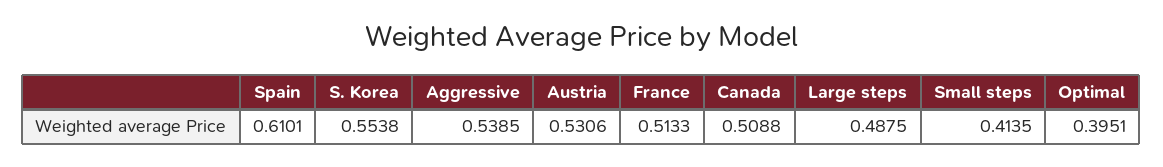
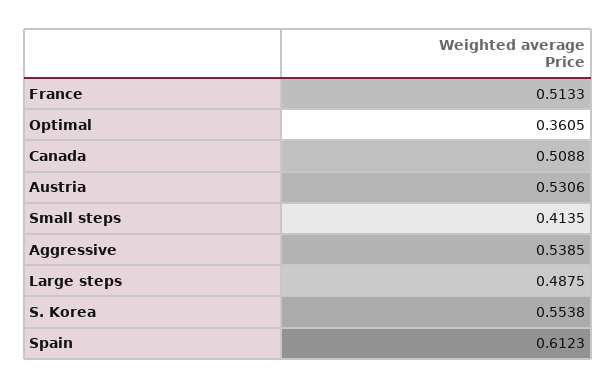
  {
-   "Spain": 0.6101,
+   "Spain": 0.6123,
    "S. Korea": 0.5538,
    "Aggressive": 0.5385,
    "Austria": 0.5306,
    "France": 0.5133,
    "Canada": 0.5088,
    "Large steps": 0.4875,
    "Small steps": 0.4135,
-   "Optimal": 0.3951
+   "Optimal": 0.3605
  }

